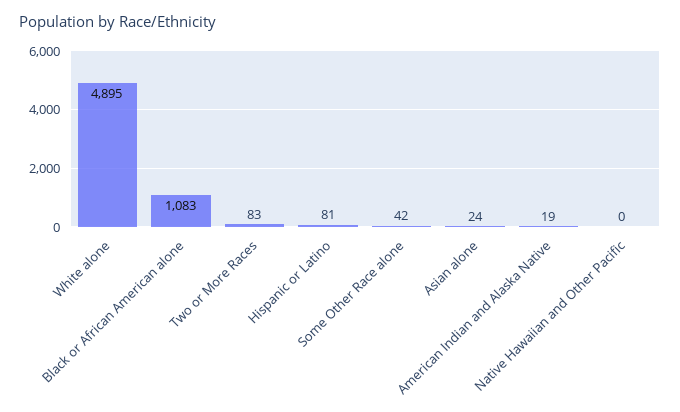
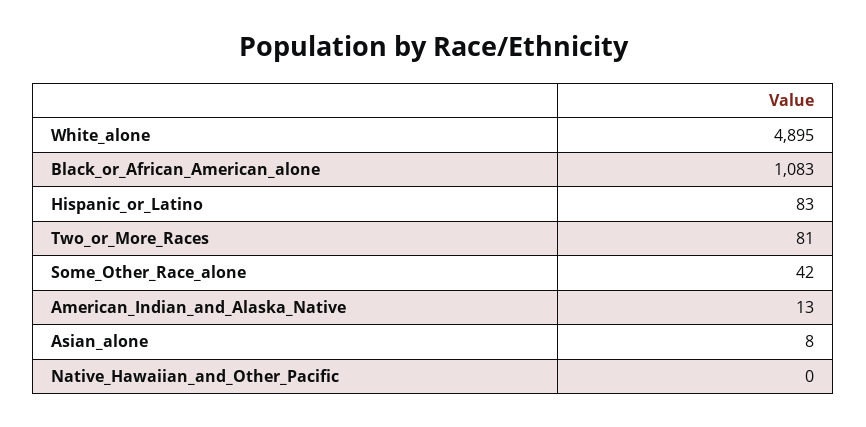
  {
    "White alone": 4895,
    "Black or African American alone": 1083,
-   "Two or More Races": 83,
+   "Two or More Races": 81,
-   "Hispanic or Latino": 81,
+   "Hispanic or Latino": 83,
    "Some Other Race alone": 42,
-   "Asian alone": 24,
+   "Asian alone": 8,
-   "American Indian and Alaska Native": 19,
+   "American Indian and Alaska Native": 13,
    "Native Hawaiian and Other Pacific": 0
  }

